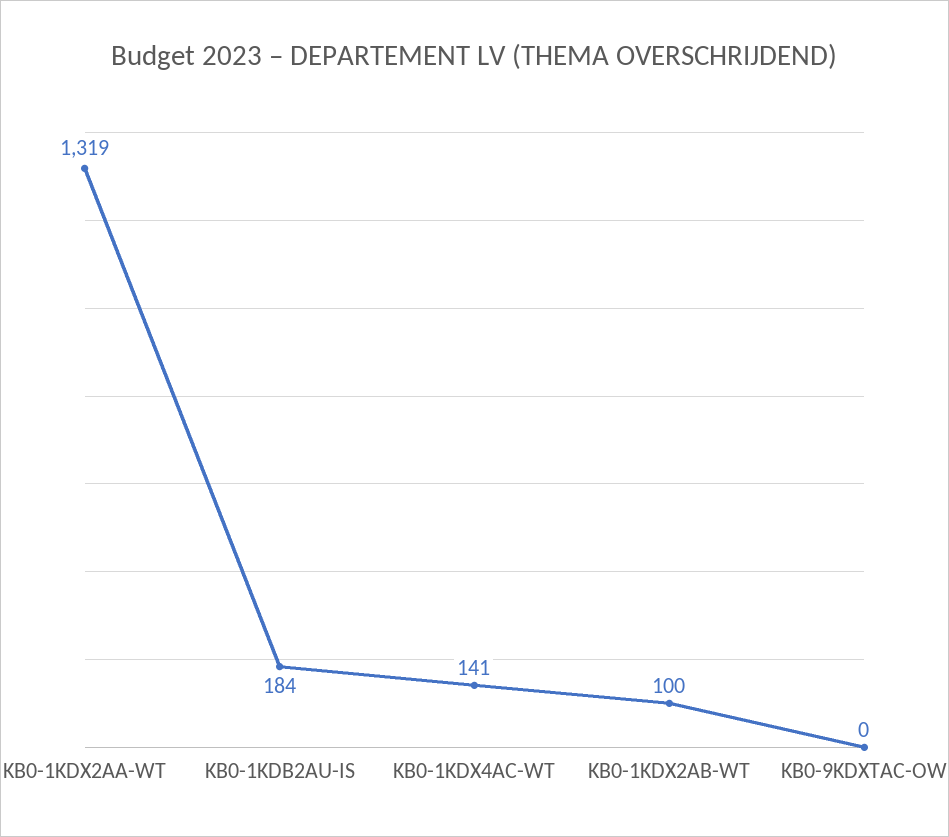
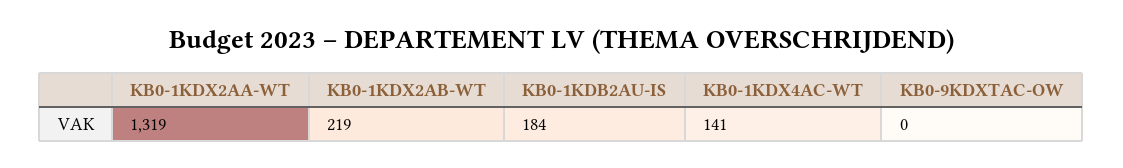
  {
    "KB0-1KDX2AA-WT": 1319,
    "KB0-1KDB2AU-IS": 184,
    "KB0-1KDX4AC-WT": 141,
-   "KB0-1KDX2AB-WT": 100,
+   "KB0-1KDX2AB-WT": 219,
    "KB0-9KDXTAC-OW": 0
  }

